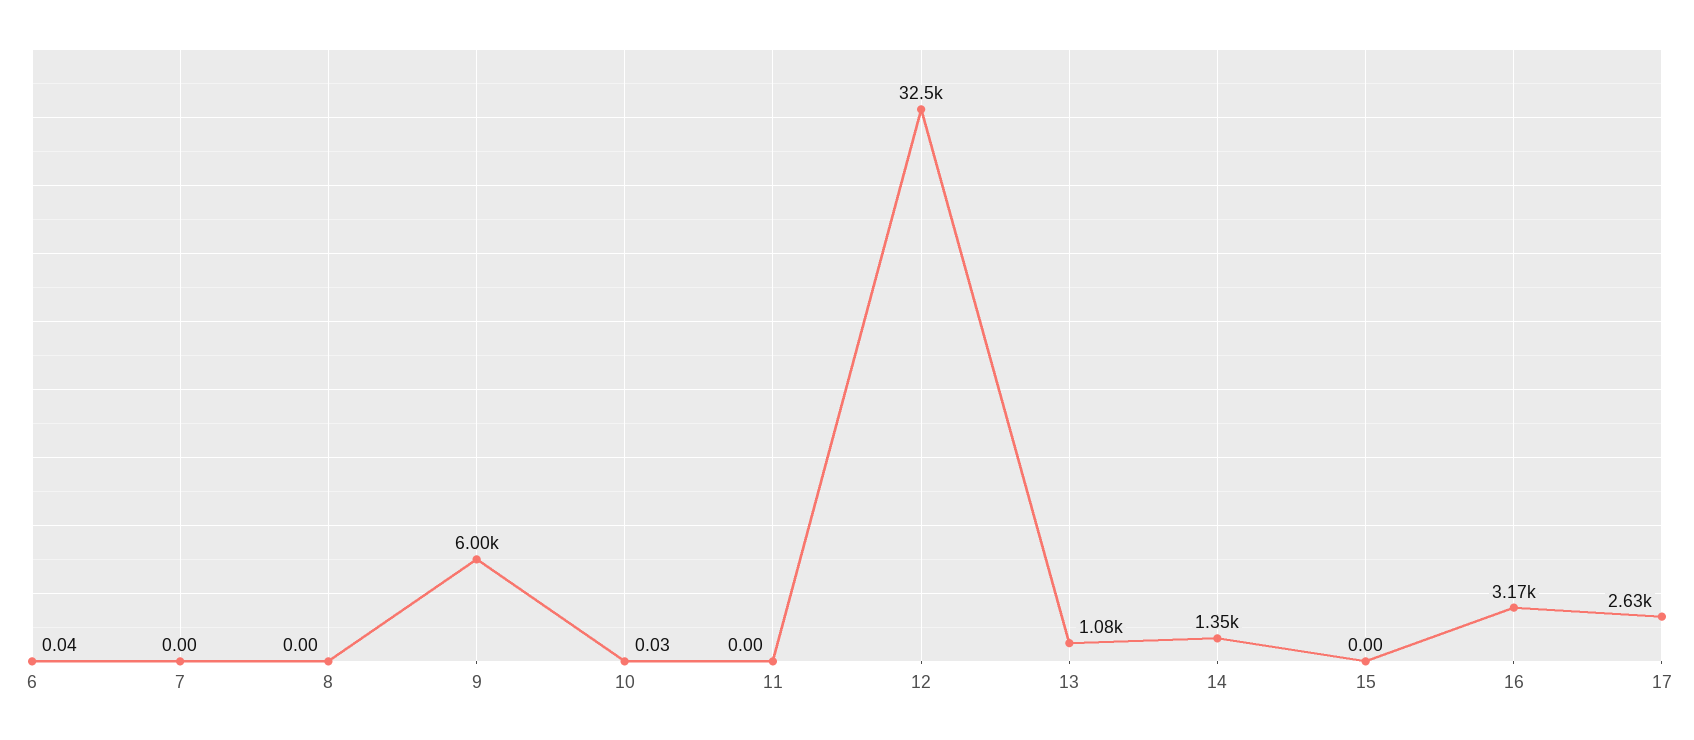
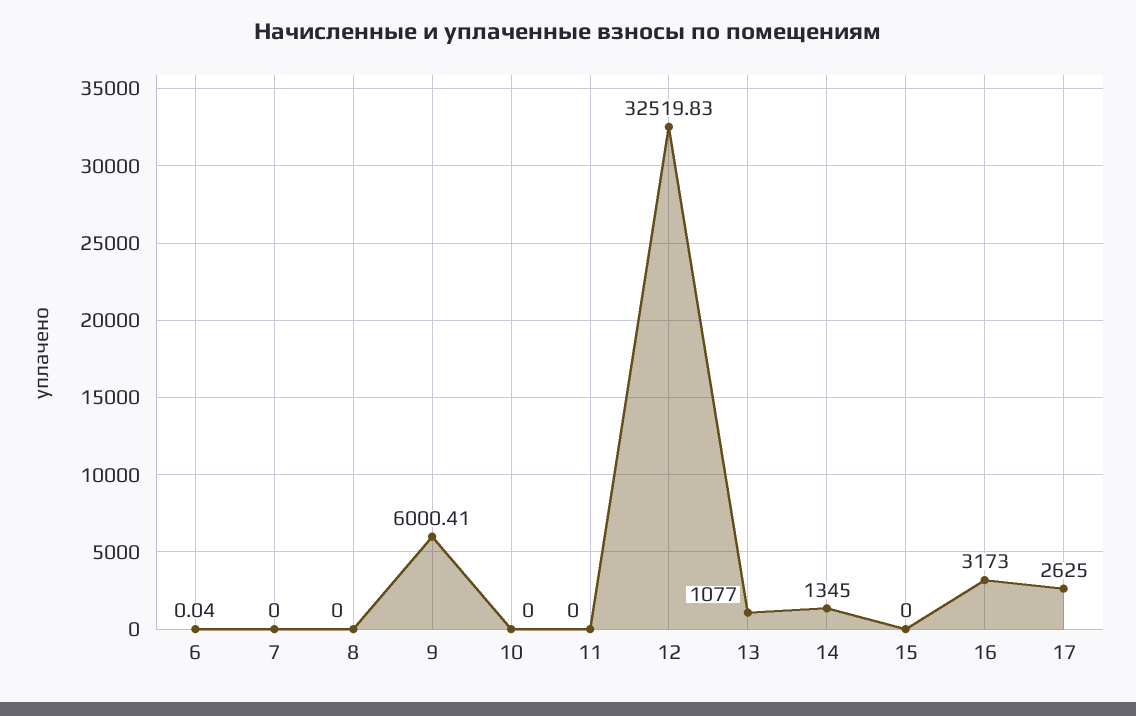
  {
    "6": 0.04,
    "7": 0,
    "8": 0,
    "9": 6000.41,
-   "10": 0.03,
+   "10": 0,
    "11": 0,
    "12": 32519.83,
    "13": 1077,
    "14": 1345,
    "15": 0,
    "16": 3173,
    "17": 2625
  }

